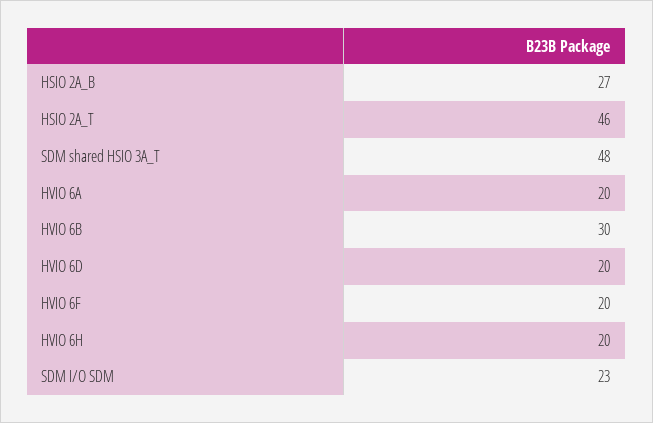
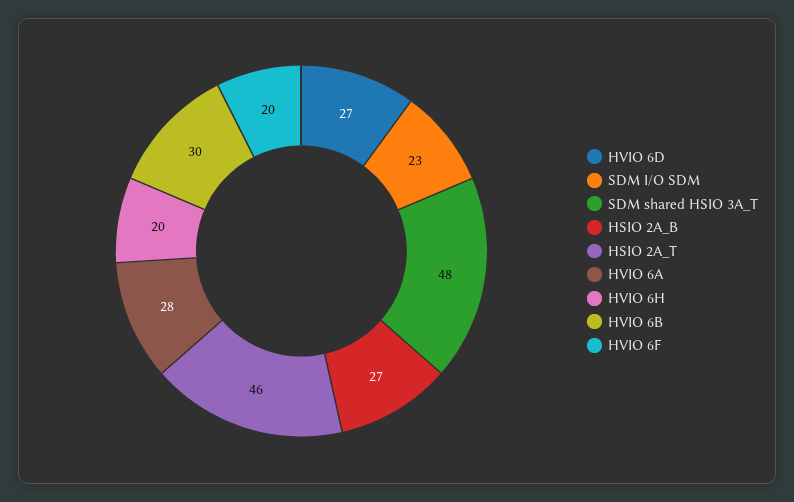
  {
    "HSIO 2A_B": 27,
    "HSIO 2A_T": 46,
    "SDM shared HSIO 3A_T": 48,
-   "HVIO 6A": 20,
+   "HVIO 6A": 28,
    "HVIO 6B": 30,
-   "HVIO 6D": 20,
+   "HVIO 6D": 27,
    "HVIO 6F": 20,
    "HVIO 6H": 20,
    "SDM I/O SDM": 23
  }

